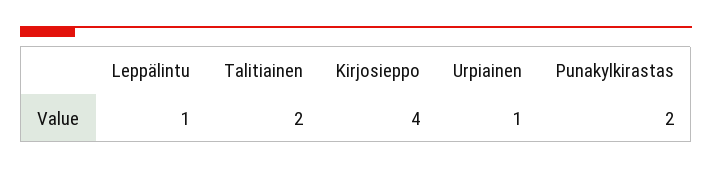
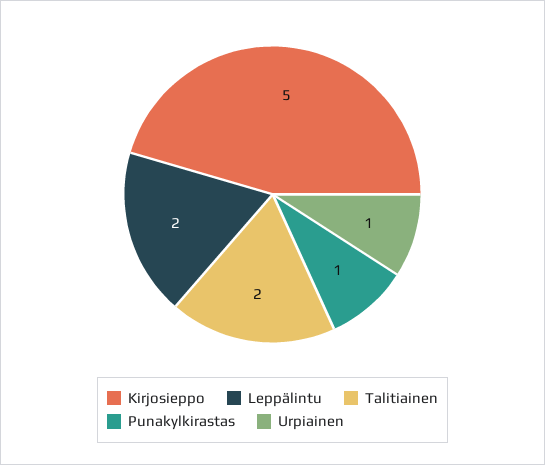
  {
-   "Leppälintu": 1,
+   "Leppälintu": 2,
    "Talitiainen": 2,
-   "Kirjosieppo": 4,
+   "Kirjosieppo": 5,
    "Urpiainen": 1,
-   "Punakylkirastas": 2
+   "Punakylkirastas": 1
  }

